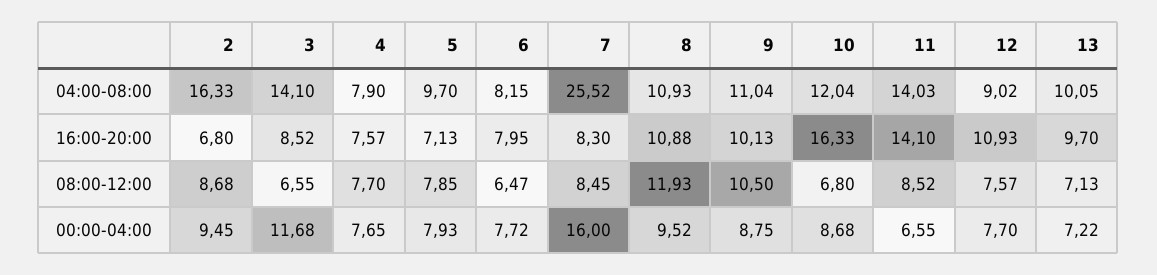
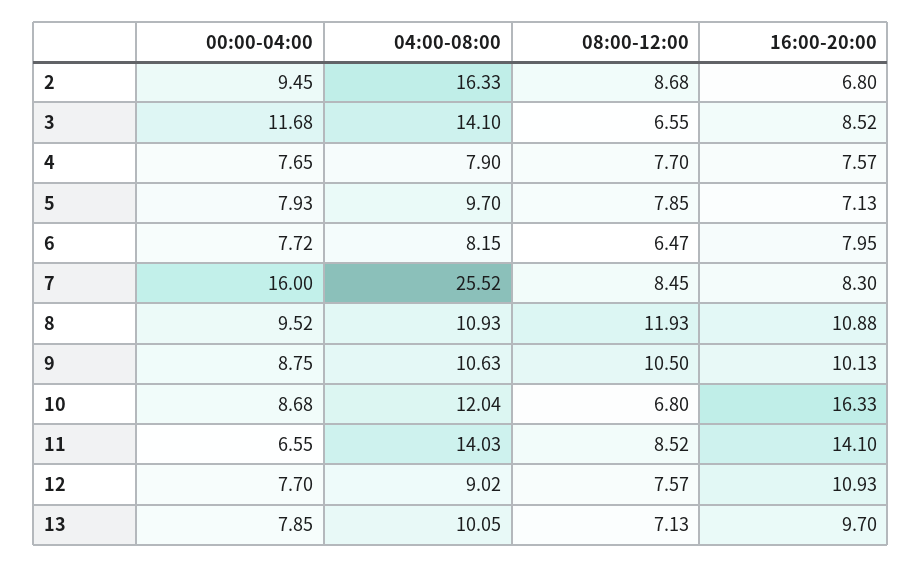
  {
    "2": {
      "04:00-08:00": 16.33,
      "16:00-20:00": 6.8,
      "08:00-12:00": 8.68,
      "00:00-04:00": 9.45
    },
    "3": {
      "04:00-08:00": 14.1,
      "16:00-20:00": 8.52,
      "08:00-12:00": 6.55,
      "00:00-04:00": 11.68
    },
    "4": {
      "04:00-08:00": 7.9,
      "16:00-20:00": 7.57,
      "08:00-12:00": 7.7,
      "00:00-04:00": 7.65
    },
    "5": {
      "04:00-08:00": 9.7,
      "16:00-20:00": 7.13,
      "08:00-12:00": 7.85,
      "00:00-04:00": 7.93
    },
    "6": {
      "04:00-08:00": 8.15,
      "16:00-20:00": 7.95,
      "08:00-12:00": 6.47,
      "00:00-04:00": 7.72
    },
    "7": {
      "04:00-08:00": 25.52,
      "16:00-20:00": 8.3,
      "08:00-12:00": 8.45,
      "00:00-04:00": 16
    },
    "8": {
      "04:00-08:00": 10.93,
      "16:00-20:00": 10.88,
      "08:00-12:00": 11.93,
      "00:00-04:00": 9.52
    },
    "9": {
-     "04:00-08:00": 11.04,
+     "04:00-08:00": 10.63,
      "16:00-20:00": 10.13,
      "08:00-12:00": 10.5,
      "00:00-04:00": 8.75
    },
    "10": {
      "04:00-08:00": 12.04,
      "16:00-20:00": 16.33,
      "08:00-12:00": 6.8,
      "00:00-04:00": 8.68
    },
    "11": {
      "04:00-08:00": 14.03,
      "16:00-20:00": 14.1,
      "08:00-12:00": 8.52,
      "00:00-04:00": 6.55
    },
    "12": {
      "04:00-08:00": 9.02,
      "16:00-20:00": 10.93,
      "08:00-12:00": 7.57,
      "00:00-04:00": 7.7
    },
    "13": {
      "04:00-08:00": 10.05,
      "16:00-20:00": 9.7,
      "08:00-12:00": 7.13,
-     "00:00-04:00": 7.22
+     "00:00-04:00": 7.85
    }
  }

